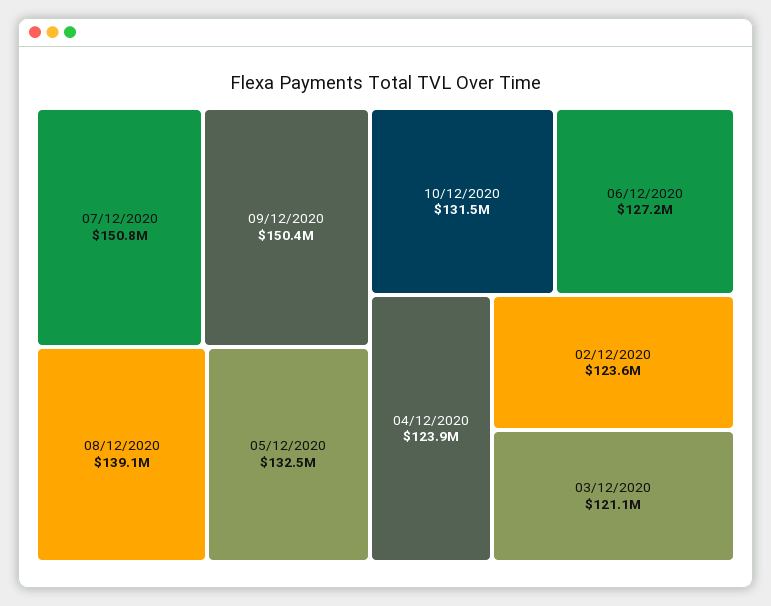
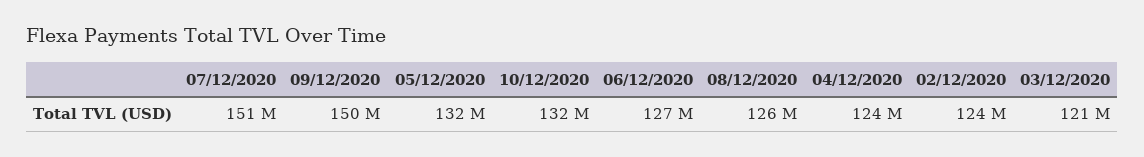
  {
    "07/12/2020": 150800000,
    "09/12/2020": 150400000,
-   "08/12/2020": 139100000,
+   "08/12/2020": 126000000,
    "05/12/2020": 132500000,
    "10/12/2020": 131500000,
    "06/12/2020": 127200000,
    "04/12/2020": 123900000,
    "02/12/2020": 123600000,
    "03/12/2020": 121100000
  }

